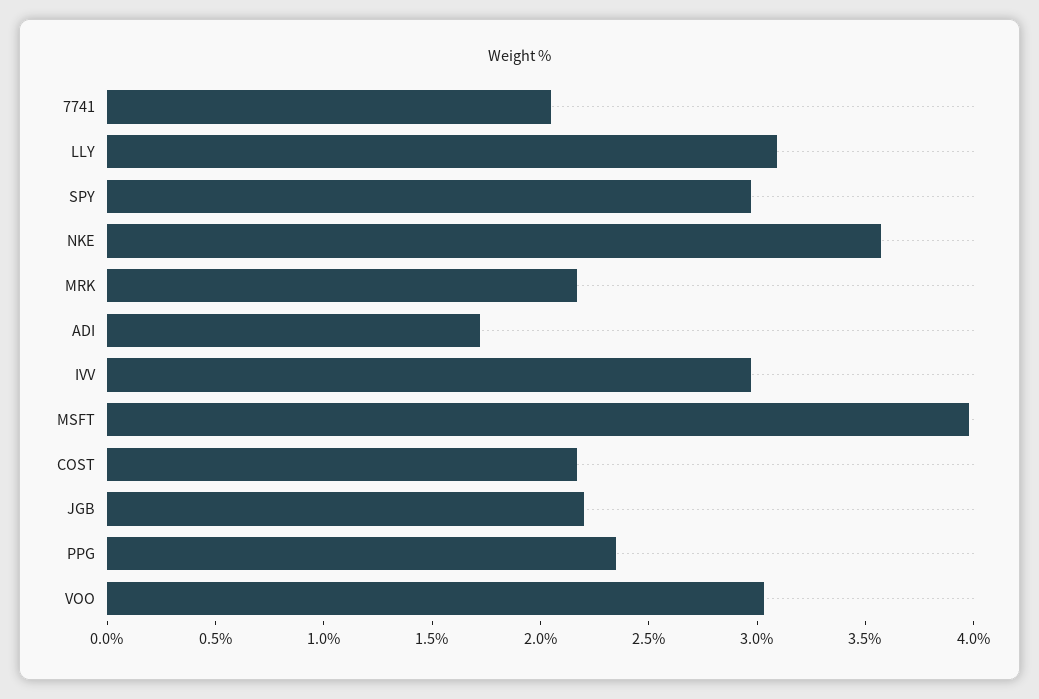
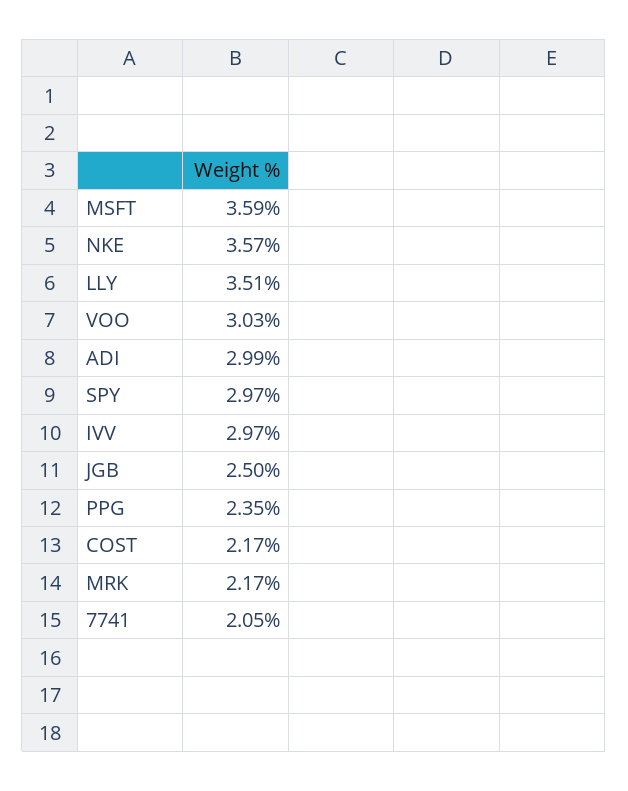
  {
    "7741": 2.05,
-   "LLY": 3.1,
+   "LLY": 3.51,
    "SPY": 2.97,
    "NKE": 3.57,
    "MRK": 2.17,
-   "ADI": 1.7,
+   "ADI": 2.99,
    "IVV": 2.97,
-   "MSFT": 4,
+   "MSFT": 3.59,
    "COST": 2.17,
-   "JGB": 2.2,
+   "JGB": 2.5,
    "PPG": 2.35,
    "VOO": 3.03
  }

